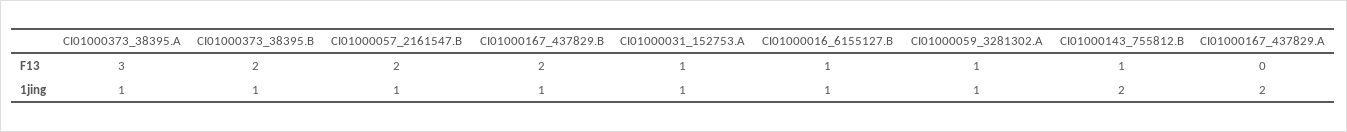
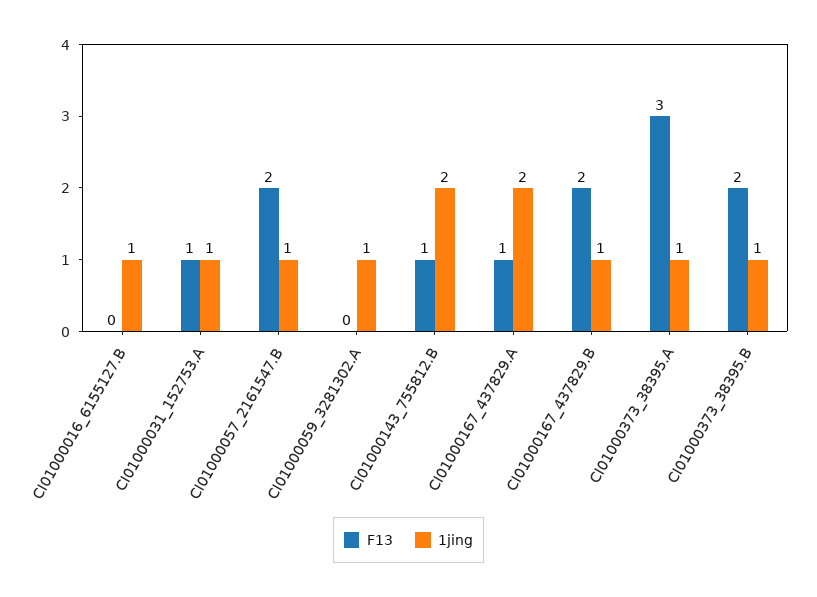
  {
    "F13": {
      "CI01000373_38395.A": 3,
      "CI01000373_38395.B": 2,
      "CI01000057_2161547.B": 2,
      "CI01000167_437829.B": 2,
      "CI01000031_152753.A": 1,
-     "CI01000016_6155127.B": 1,
+     "CI01000016_6155127.B": 0,
-     "CI01000059_3281302.A": 1,
+     "CI01000059_3281302.A": 0,
      "CI01000143_755812.B": 1,
-     "CI01000167_437829.A": 0
+     "CI01000167_437829.A": 1
    },
    "1jing": {
      "CI01000373_38395.A": 1,
      "CI01000373_38395.B": 1,
      "CI01000057_2161547.B": 1,
      "CI01000167_437829.B": 1,
      "CI01000031_152753.A": 1,
      "CI01000016_6155127.B": 1,
      "CI01000059_3281302.A": 1,
      "CI01000143_755812.B": 2,
      "CI01000167_437829.A": 2
    }
  }

